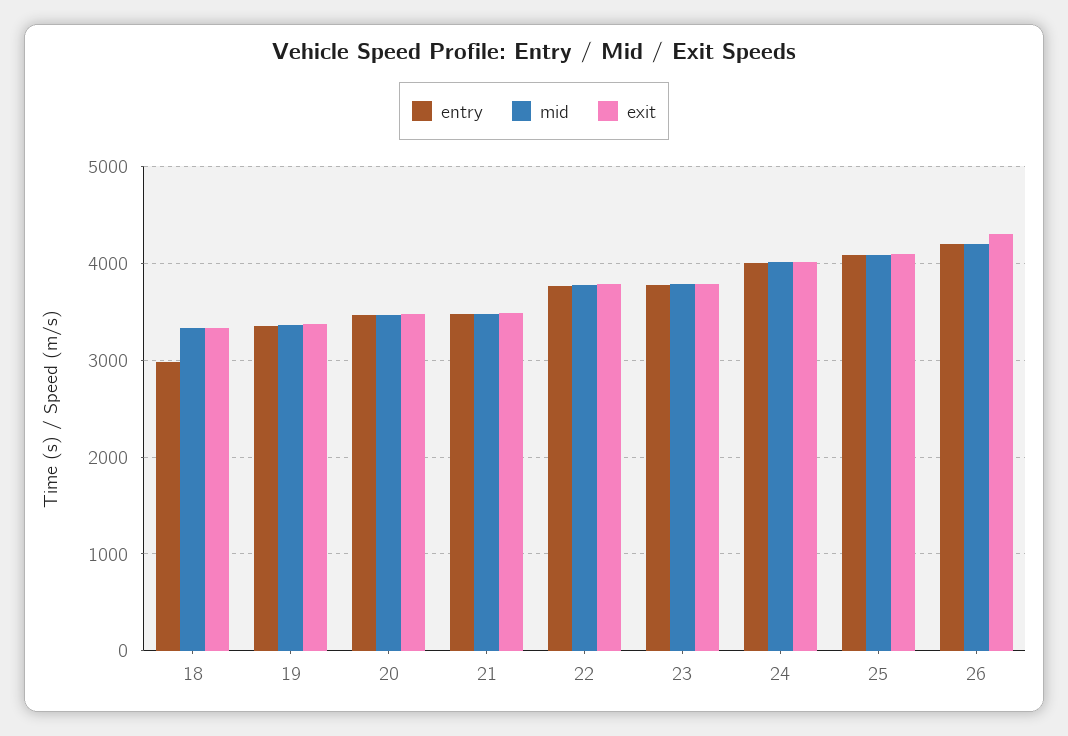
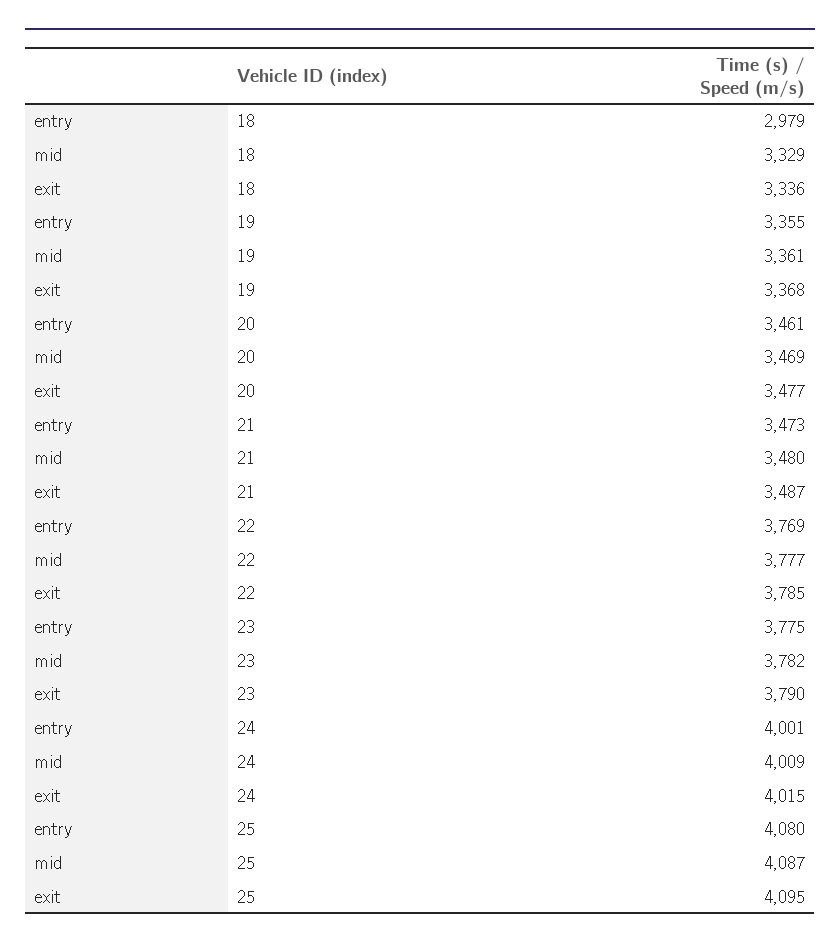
  {
    "entry": {
      "18": 2979,
      "19": 3355,
      "20": 3461,
      "21": 3473,
      "22": 3769,
      "23": 3775,
      "24": 4001,
-     "25": 4080,
+     "25": 4080
-     "26": 4200
    },
    "mid": {
      "18": 3329,
      "19": 3361,
      "20": 3469,
      "21": 3480,
      "22": 3777,
      "23": 3782,
      "24": 4009,
-     "25": 4087,
+     "25": 4087
-     "26": 4200
    },
    "exit": {
      "18": 3336,
      "19": 3368,
      "20": 3477,
      "21": 3487,
      "22": 3785,
      "23": 3790,
      "24": 4015,
-     "25": 4095,
+     "25": 4095
-     "26": 4300
    }
  }

